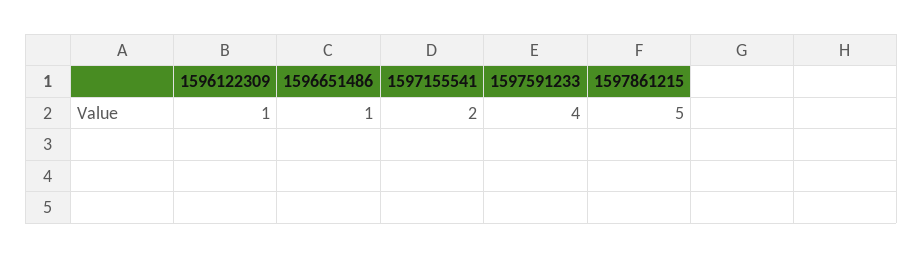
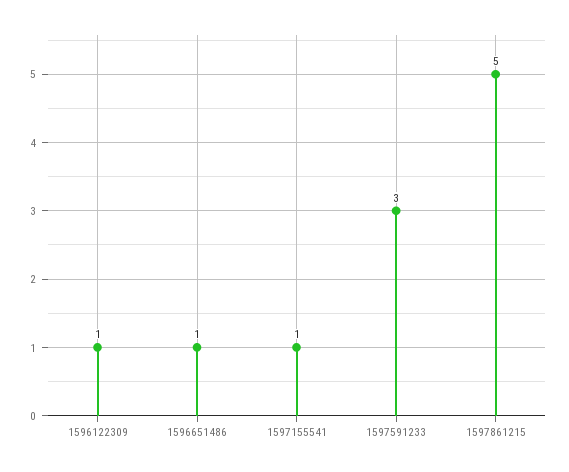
  {
    "1596122309": 1,
    "1596651486": 1,
-   "1597155541": 2,
+   "1597155541": 1,
-   "1597591233": 4,
+   "1597591233": 3,
    "1597861215": 5
  }

